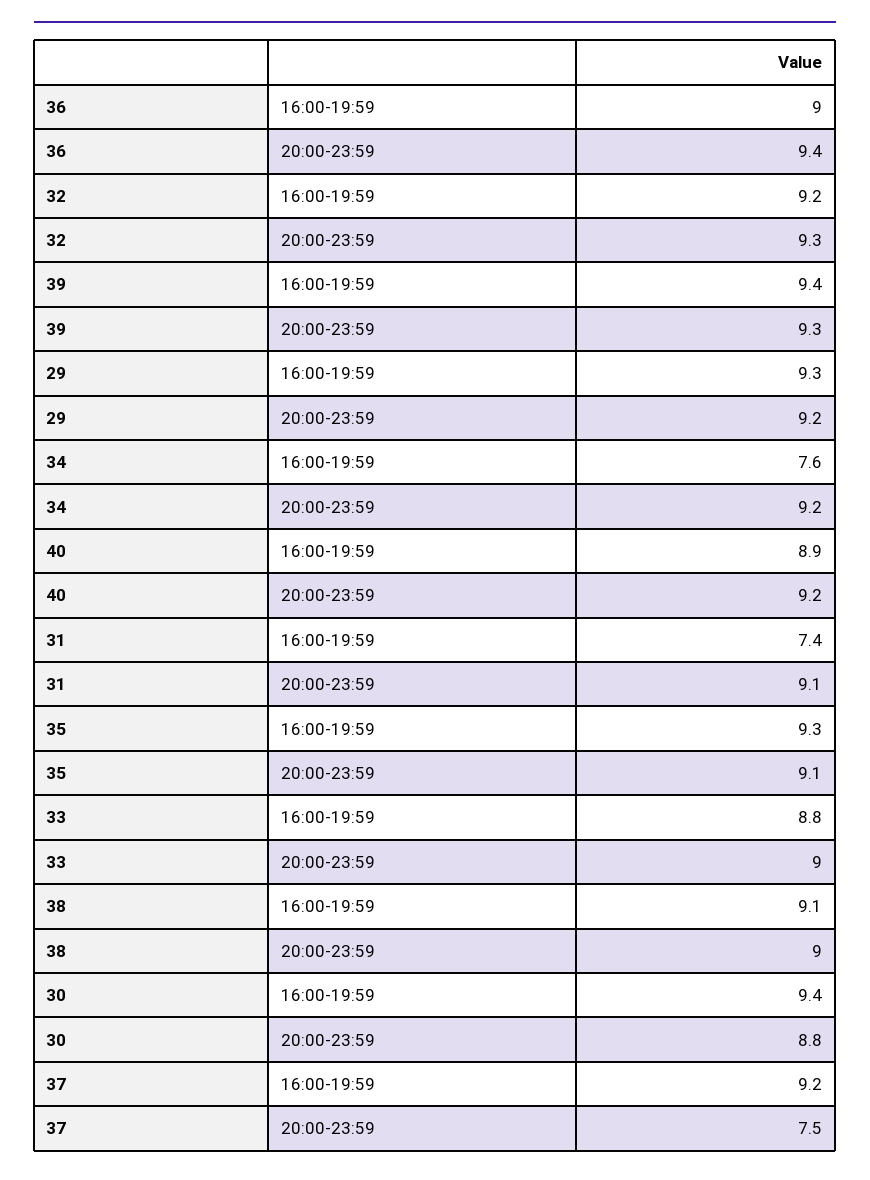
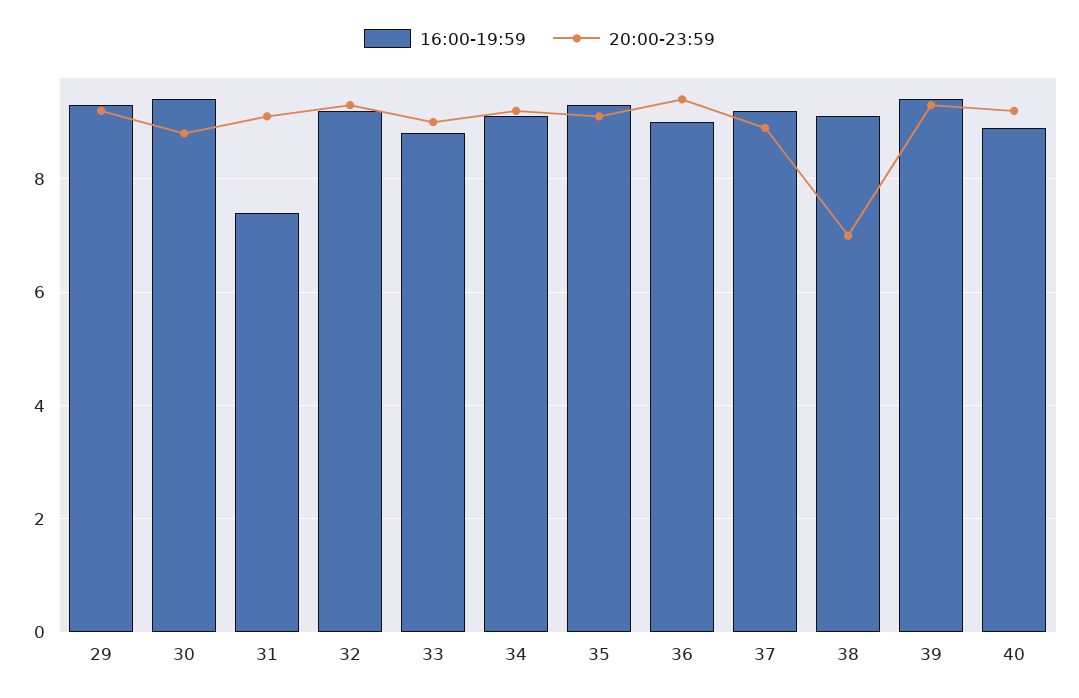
  {
    "16:00-19:59": {
      "36": 9,
      "32": 9.2,
      "39": 9.4,
      "29": 9.3,
-     "34": 7.6,
+     "34": 9,
      "40": 8.9,
      "31": 7.4,
      "35": 9.3,
      "33": 8.8,
      "38": 9.1,
      "30": 9.4,
      "37": 9.2
    },
    "20:00-23:59": {
      "36": 9.4,
      "32": 9.3,
      "39": 9.3,
      "29": 9.2,
      "34": 9.2,
      "40": 9.2,
      "31": 9.1,
      "35": 9.1,
      "33": 9,
-     "38": 9,
+     "38": 7,
      "30": 8.8,
-     "37": 7.5
+     "37": 9
    }
  }

